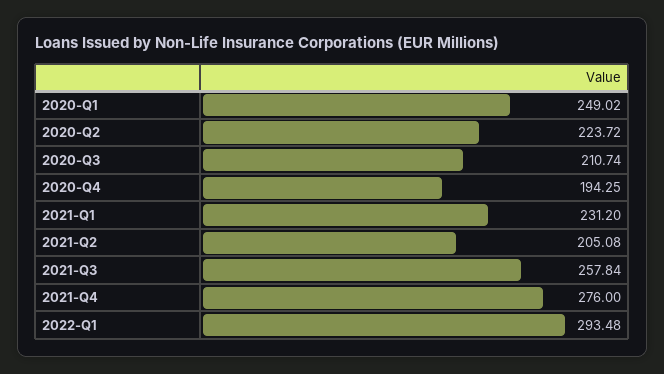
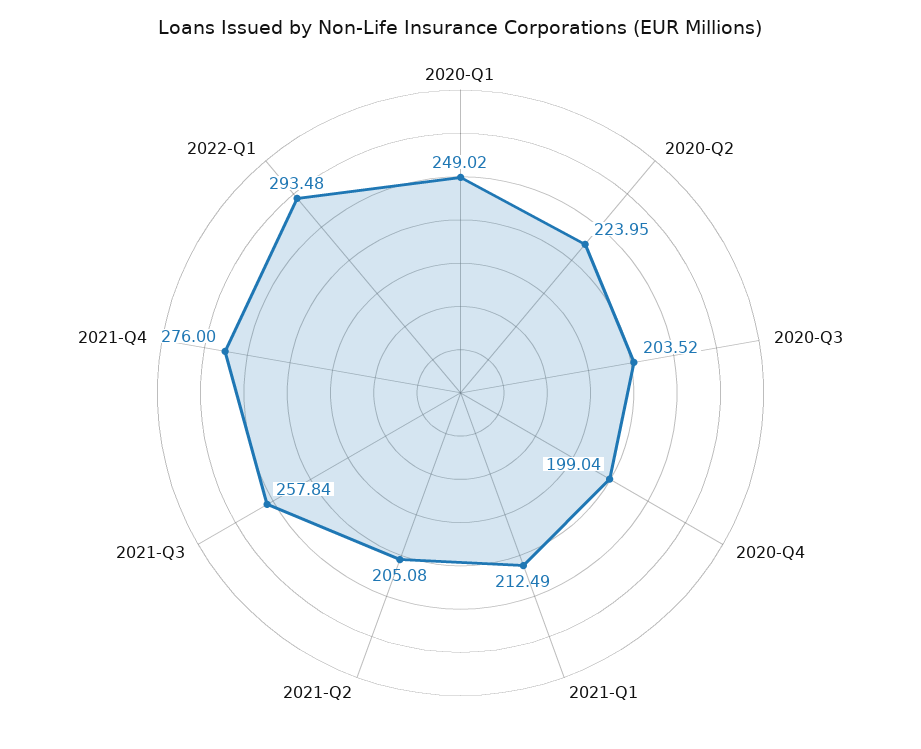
  {
    "2020-Q1": 249.02,
-   "2020-Q2": 223.72,
+   "2020-Q2": 223.95,
-   "2020-Q3": 210.74,
+   "2020-Q3": 203.52,
-   "2020-Q4": 194.25,
+   "2020-Q4": 199.04,
-   "2021-Q1": 231.2,
+   "2021-Q1": 212.49,
    "2021-Q2": 205.08,
    "2021-Q3": 257.84,
    "2021-Q4": 276,
    "2022-Q1": 293.48
  }

